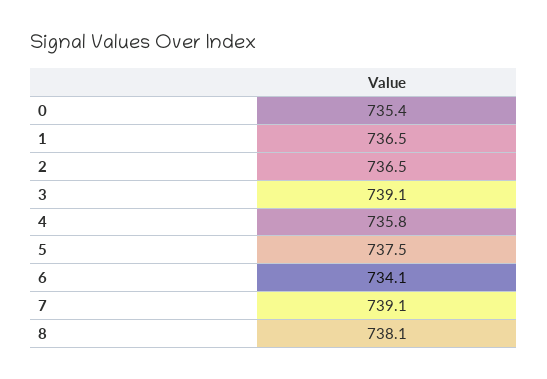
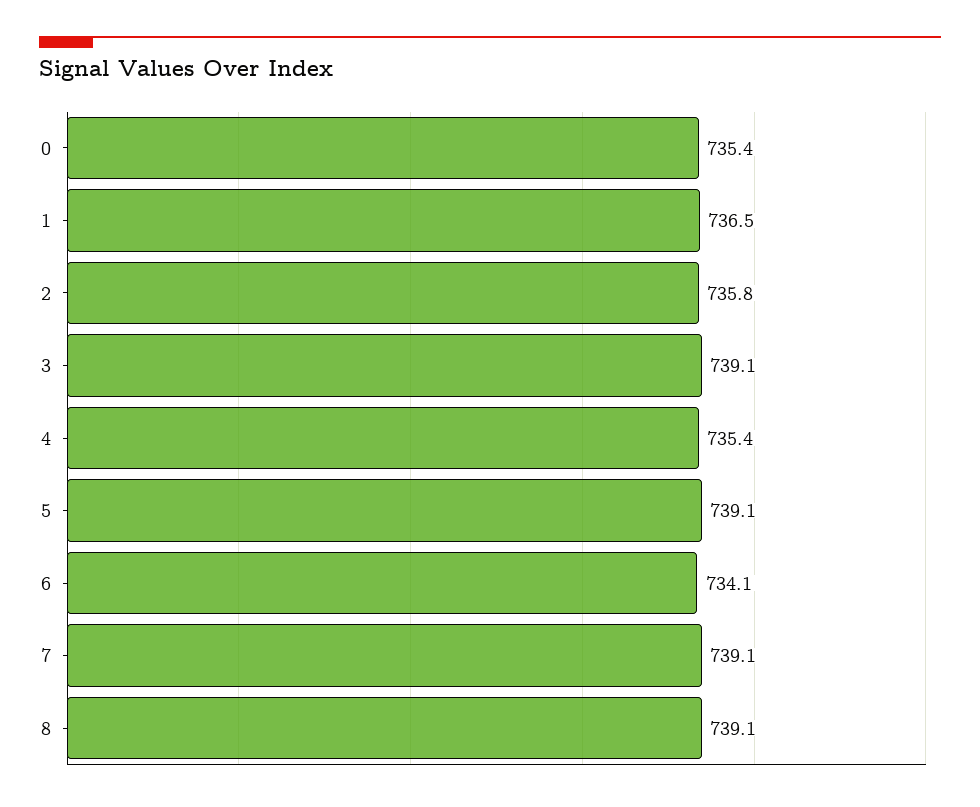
  {
    "0": 735.4,
    "1": 736.5,
-   "2": 736.5,
+   "2": 735.8,
    "3": 739.1,
-   "4": 735.8,
+   "4": 735.4,
-   "5": 737.5,
+   "5": 739.1,
    "6": 734.1,
    "7": 739.1,
-   "8": 738.1
+   "8": 739.1
  }

